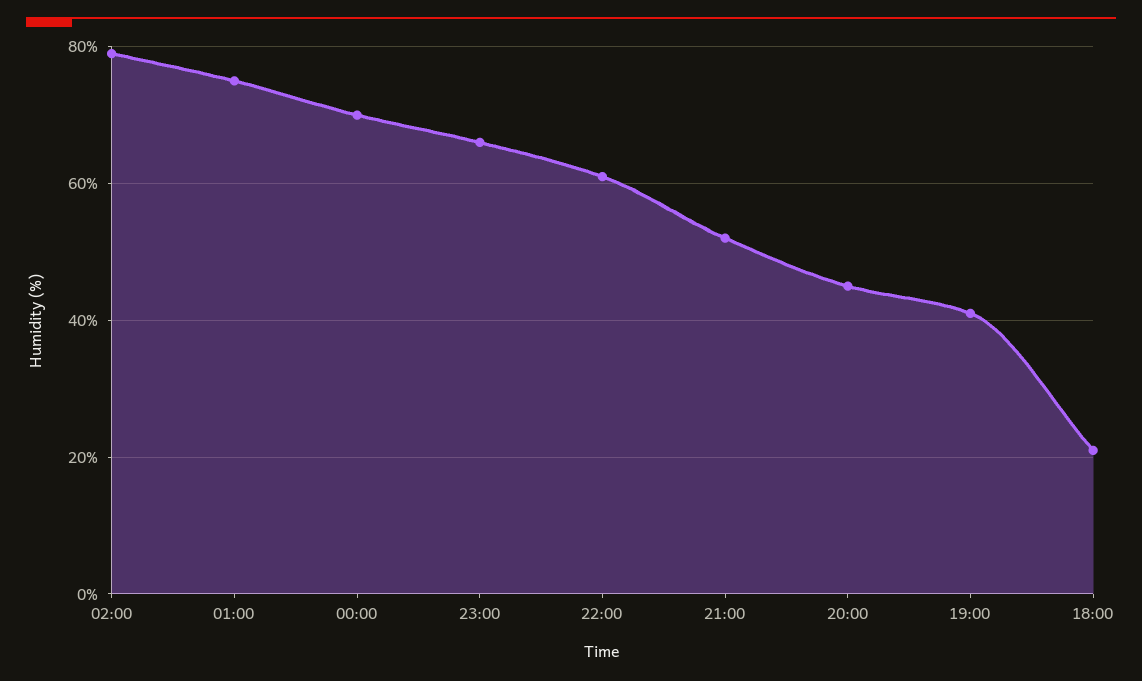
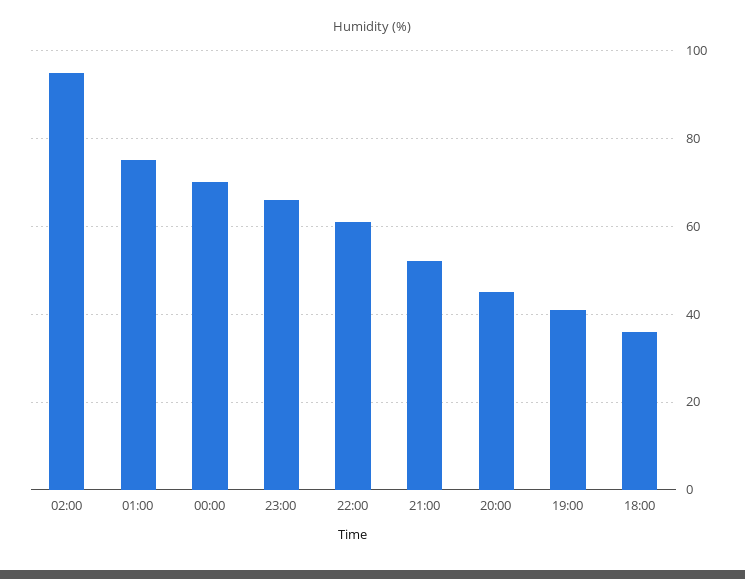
  {
-   "02:00": 80,
+   "02:00": 95,
    "01:00": 75,
    "00:00": 70,
    "23:00": 65,
    "22:00": 60,
    "21:00": 50,
    "20:00": 45,
    "19:00": 40,
-   "18:00": 20
+   "18:00": 35
  }

